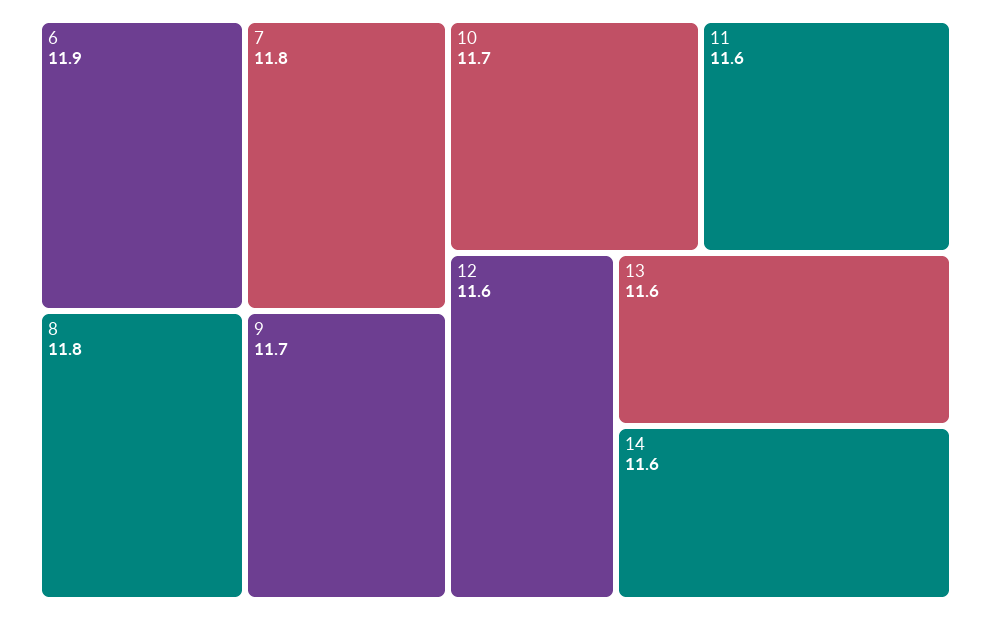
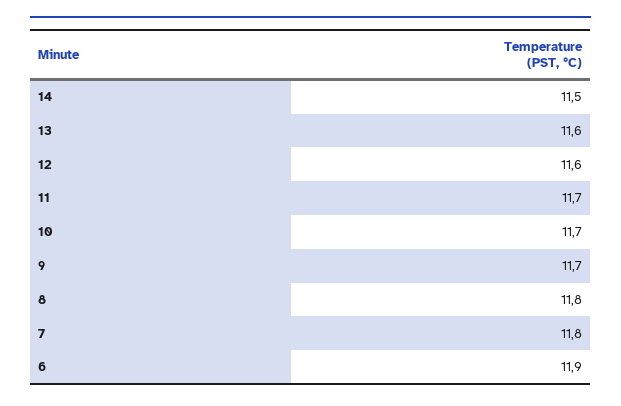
  {
    "6": 11.9,
    "7": 11.8,
    "8": 11.8,
    "9": 11.7,
    "10": 11.7,
-   "11": 11.6,
+   "11": 11.7,
    "12": 11.6,
    "13": 11.6,
-   "14": 11.6
+   "14": 11.5
  }

